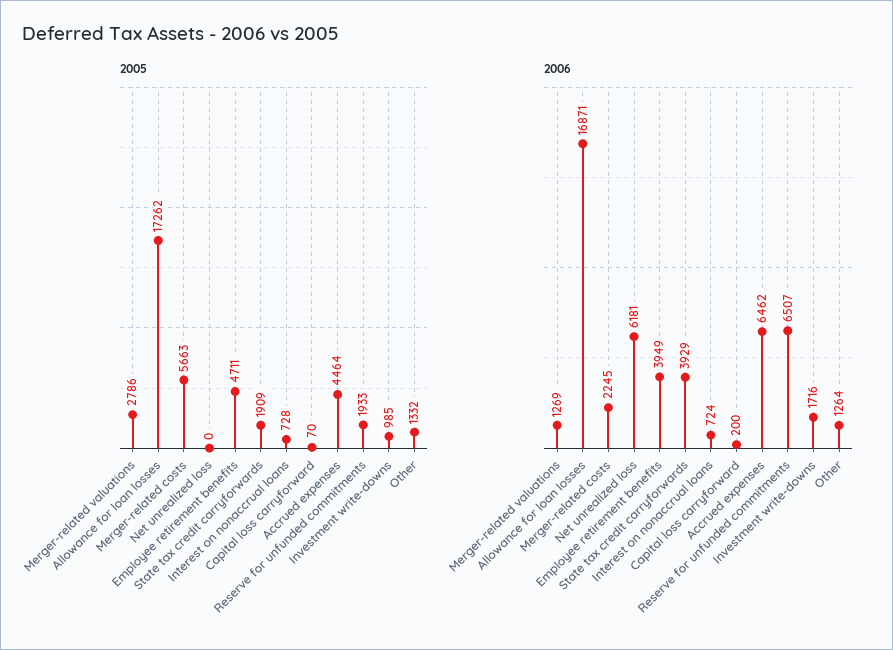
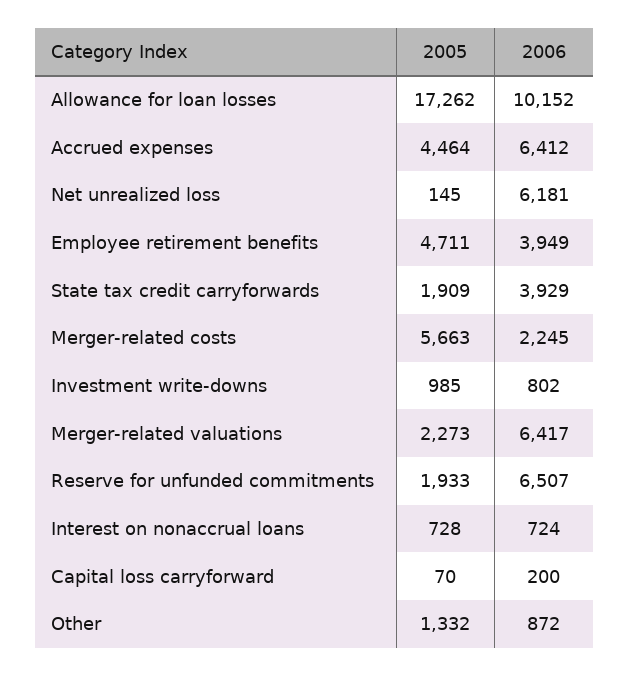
  {
    "2005": {
-     "Merger-related valuations": 2786,
+     "Merger-related valuations": 2273,
      "Allowance for loan losses": 17262,
      "Merger-related costs": 5663,
-     "Net unrealized loss": 0,
+     "Net unrealized loss": 145,
      "Employee retirement benefits": 4711,
      "State tax credit carryforwards": 1909,
      "Interest on nonaccrual loans": 728,
      "Capital loss carryforward": 70,
      "Accrued expenses": 4464,
      "Reserve for unfunded commitments": 1933,
      "Investment write-downs": 985,
      "Other": 1332
    },
    "2006": {
-     "Merger-related valuations": 1269,
+     "Merger-related valuations": 6417,
-     "Allowance for loan losses": 16871,
+     "Allowance for loan losses": 10152,
      "Merger-related costs": 2245,
      "Net unrealized loss": 6181,
      "Employee retirement benefits": 3949,
      "State tax credit carryforwards": 3929,
      "Interest on nonaccrual loans": 724,
      "Capital loss carryforward": 200,
-     "Accrued expenses": 6462,
+     "Accrued expenses": 6412,
      "Reserve for unfunded commitments": 6507,
-     "Investment write-downs": 1716,
+     "Investment write-downs": 802,
-     "Other": 1264
+     "Other": 872
    }
  }

